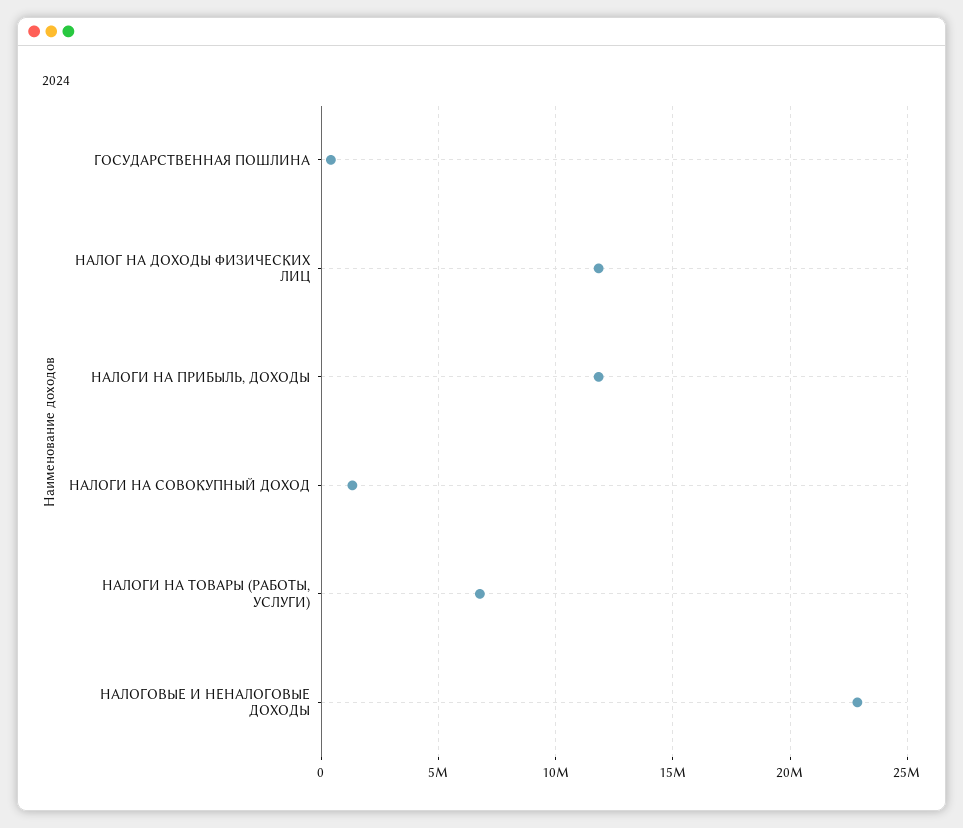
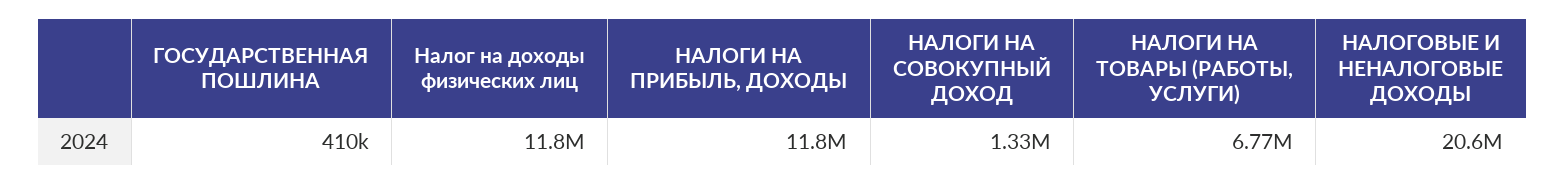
  {
    "ГОСУДАРСТВЕННАЯ ПОШЛИНА": 410000,
    "НАЛОГ НА ДОХОДЫ ФИЗИЧЕСКИХ ЛИЦ": 11800000,
    "НАЛОГИ НА ПРИБЫЛЬ, ДОХОДЫ": 11800000,
    "НАЛОГИ НА СОВОКУПНЫЙ ДОХОД": 1330000,
    "НАЛОГИ НА ТОВАРЫ (РАБОТЫ, УСЛУГИ)": 6770000,
-   "НАЛОГОВЫЕ И НЕНАЛОГОВЫЕ ДОХОДЫ": 23000000
+   "НАЛОГОВЫЕ И НЕНАЛОГОВЫЕ ДОХОДЫ": 20600000
  }

